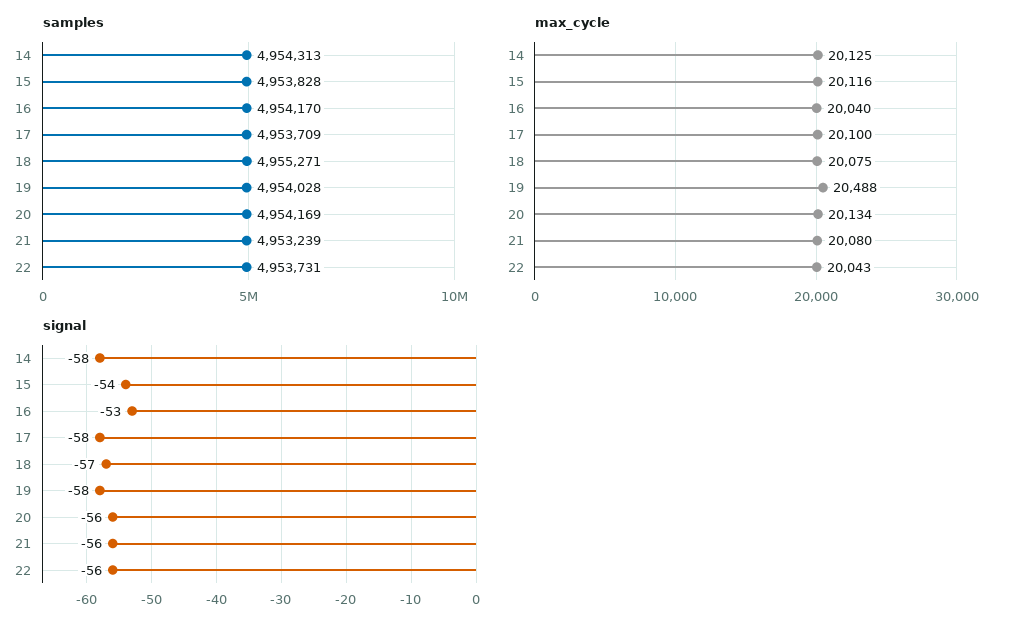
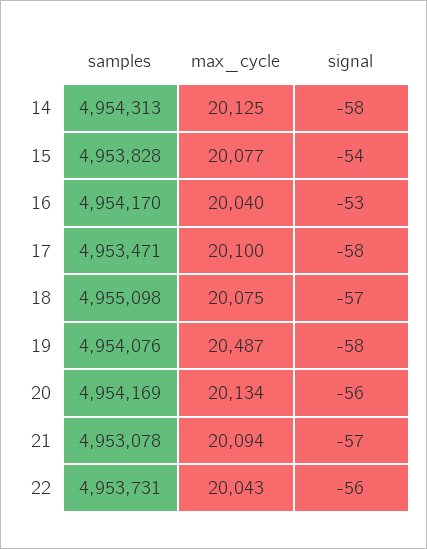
  {
    "samples": {
      "14": 4954313,
      "15": 4953828,
      "16": 4954170,
-     "17": 4953709,
+     "17": 4953471,
-     "18": 4955271,
+     "18": 4955098,
-     "19": 4954028,
+     "19": 4954076,
      "20": 4954169,
-     "21": 4953239,
+     "21": 4953078,
      "22": 4953731
    },
    "max_cycle": {
      "14": 20125,
-     "15": 20116,
+     "15": 20077,
      "16": 20040,
      "17": 20100,
      "18": 20075,
-     "19": 20488,
+     "19": 20487,
      "20": 20134,
-     "21": 20080,
+     "21": 20094,
      "22": 20043
    },
    "signal": {
      "14": -58,
      "15": -54,
      "16": -53,
      "17": -58,
      "18": -57,
      "19": -58,
      "20": -56,
-     "21": -56,
+     "21": -57,
      "22": -56
    }
  }

